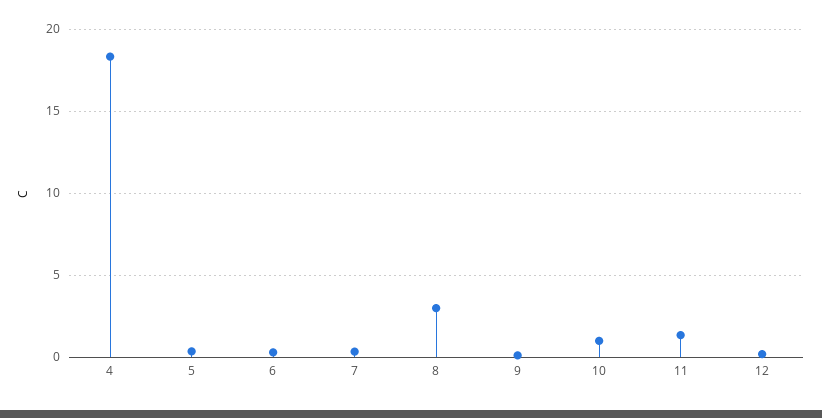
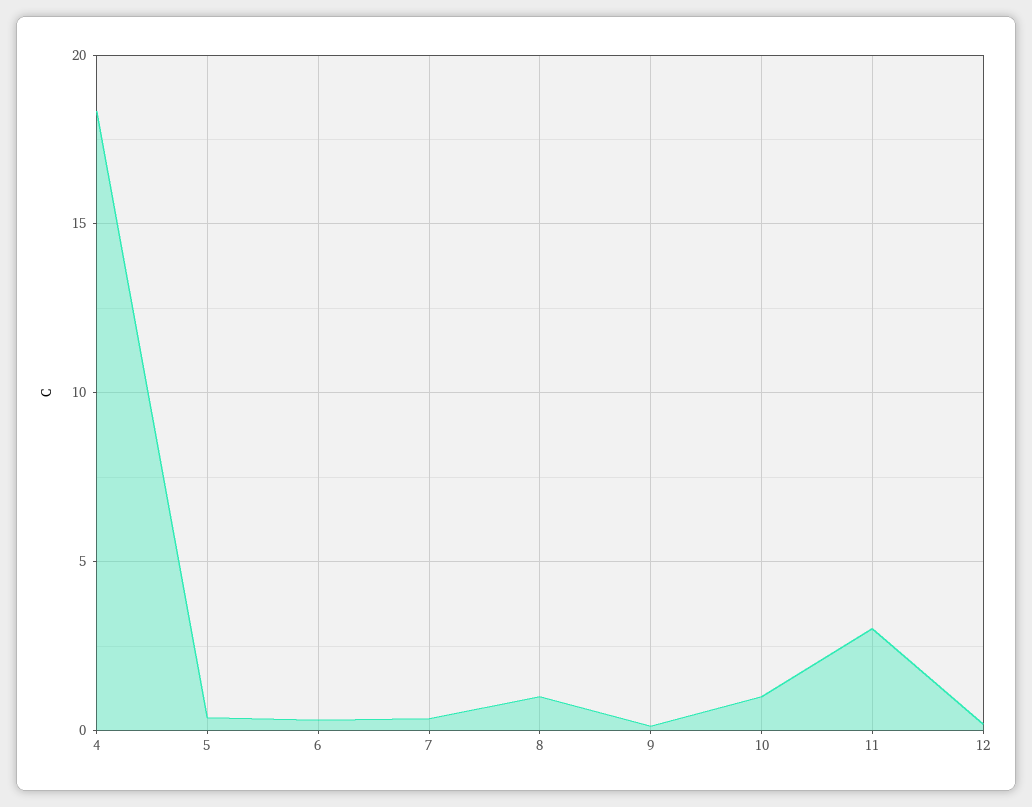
  {
    "4": 18.5,
    "5": 0.5,
    "6": 0.5,
    "7": 0.5,
-   "8": 3,
+   "8": 1,
    "9": 0,
    "10": 1,
-   "11": 1.5,
+   "11": 3,
    "12": 0
  }

